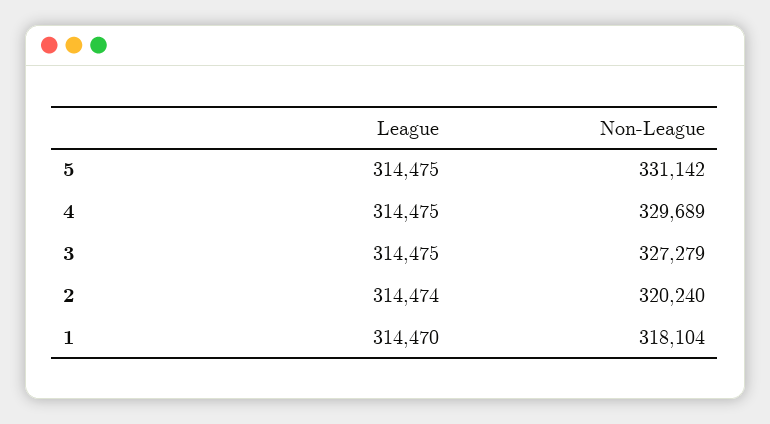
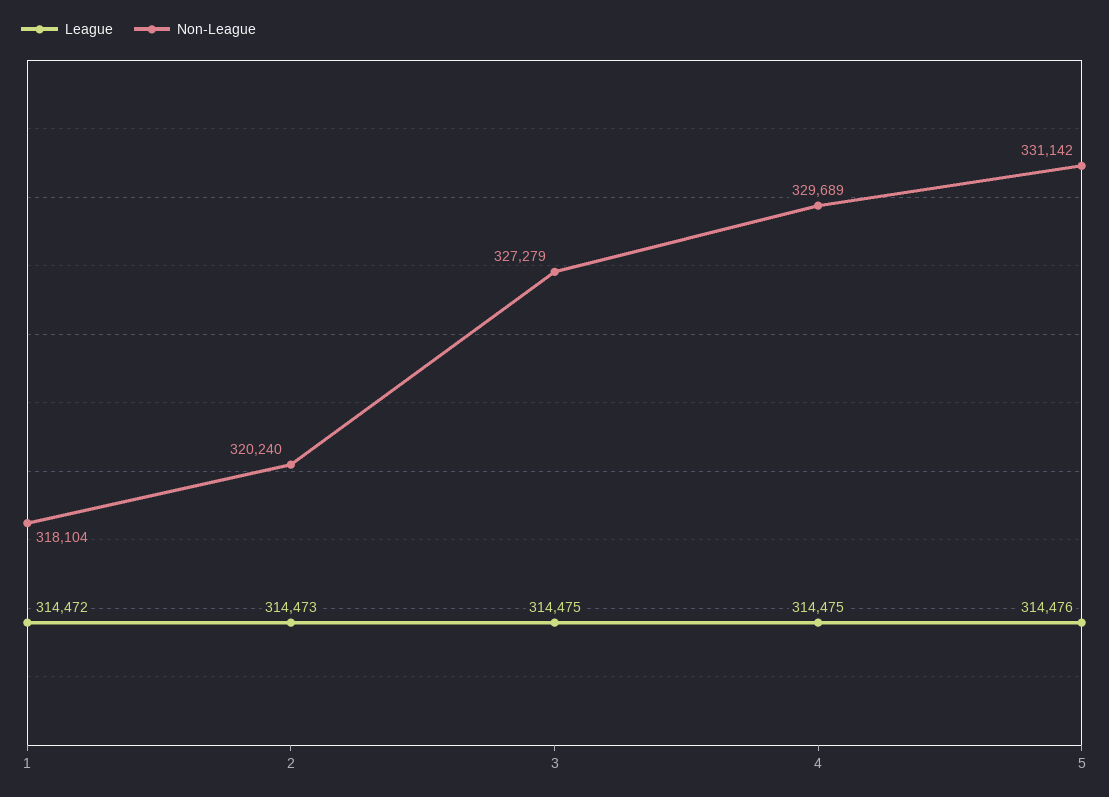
  {
    "League": {
-     "5": 314475,
+     "5": 314476,
      "4": 314475,
      "3": 314475,
-     "2": 314474,
+     "2": 314473,
-     "1": 314470
+     "1": 314472
    },
    "Non-League": {
      "5": 331142,
      "4": 329689,
      "3": 327279,
      "2": 320240,
      "1": 318104
    }
  }

